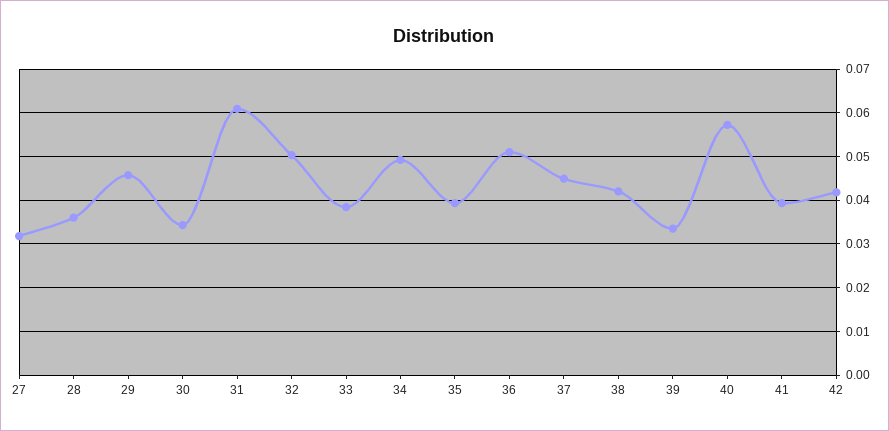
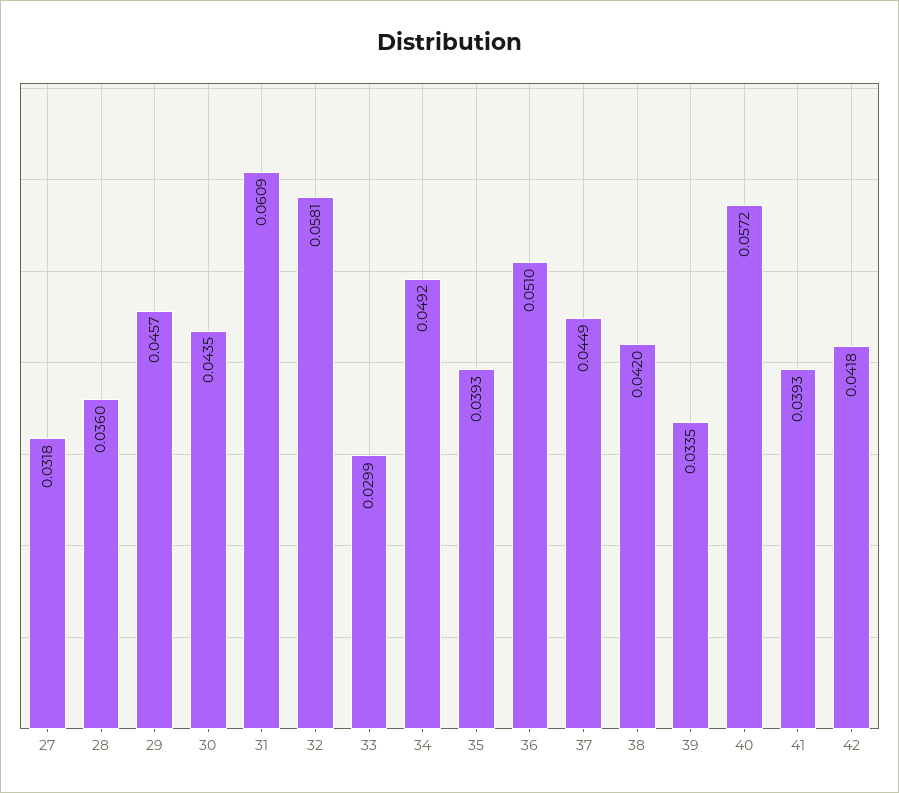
  {
    "27": 0.0318,
    "28": 0.036,
    "29": 0.0457,
-   "30": 0.034,
+   "30": 0.0435,
    "31": 0.0609,
-   "32": 0.05,
+   "32": 0.0581,
-   "33": 0.038,
+   "33": 0.0299,
    "34": 0.0492,
    "35": 0.0393,
    "36": 0.051,
    "37": 0.0449,
    "38": 0.042,
    "39": 0.0335,
    "40": 0.0572,
    "41": 0.0393,
    "42": 0.0418
  }

